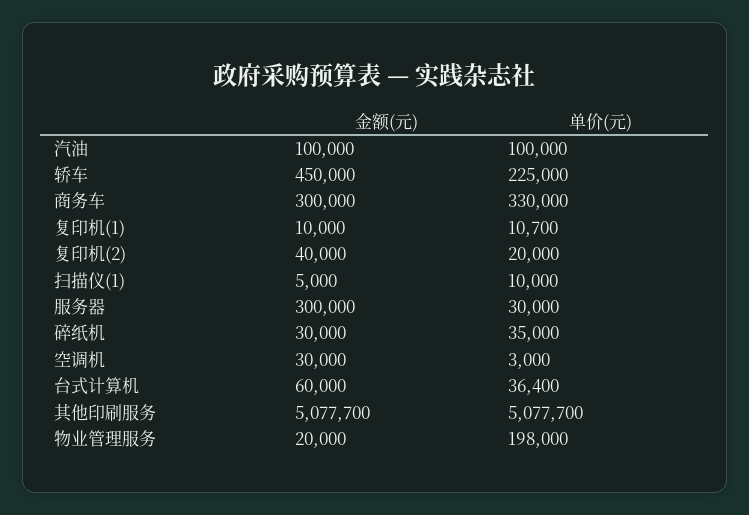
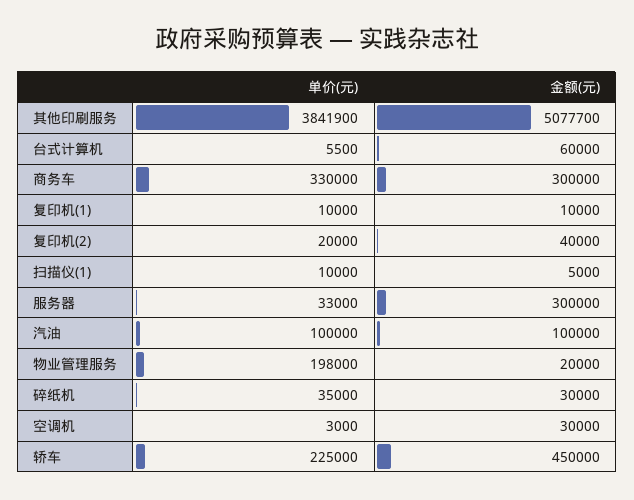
  {
    "金额(元)": {
      "汽油": 100000,
      "轿车": 450000,
      "商务车": 300000,
      "复印机(1)": 10000,
      "复印机(2)": 40000,
      "扫描仪(1)": 5000,
      "服务器": 300000,
      "碎纸机": 30000,
      "空调机": 30000,
      "台式计算机": 60000,
      "其他印刷服务": 5077700,
      "物业管理服务": 20000
    },
    "单价(元)": {
      "汽油": 100000,
      "轿车": 225000,
      "商务车": 330000,
-     "复印机(1)": 10700,
+     "复印机(1)": 10000,
      "复印机(2)": 20000,
      "扫描仪(1)": 10000,
-     "服务器": 30000,
+     "服务器": 33000,
      "碎纸机": 35000,
      "空调机": 3000,
-     "台式计算机": 36400,
+     "台式计算机": 5500,
-     "其他印刷服务": 5077700,
+     "其他印刷服务": 3841900,
      "物业管理服务": 198000
    }
  }

